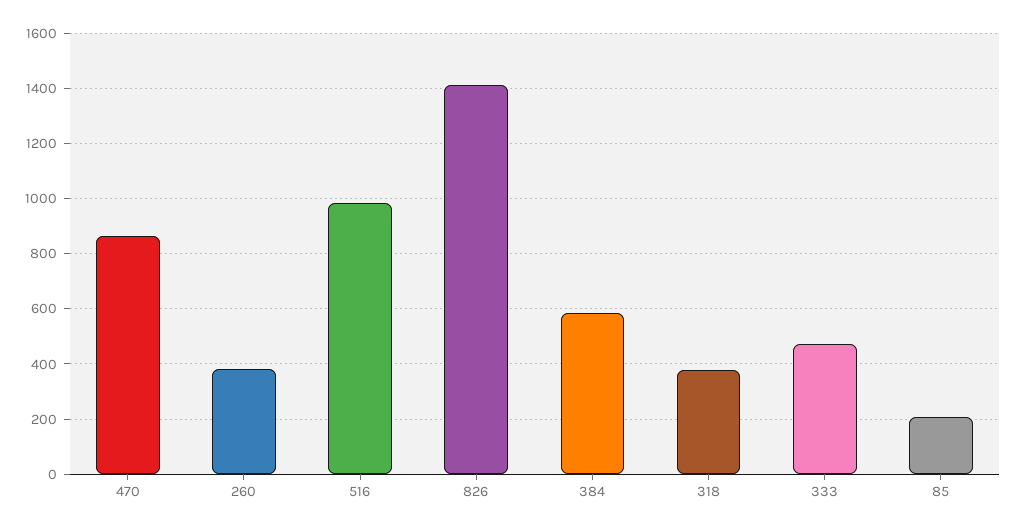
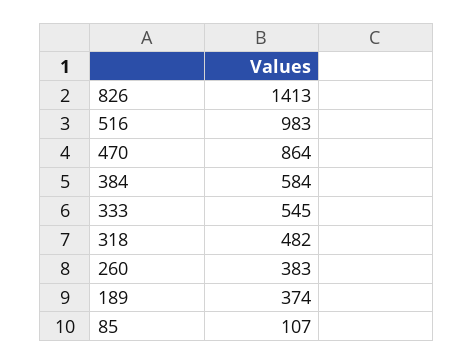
  {
    "470": 864,
    "260": 383,
    "516": 983,
    "826": 1413,
    "384": 584,
-   "318": 375,
+   "318": 482,
-   "333": 475,
+   "333": 545,
-   "85": 200
+   "85": 107,
+   "189": 374
  }

